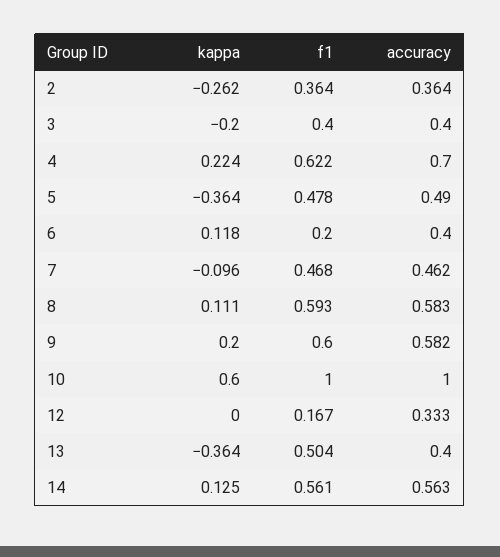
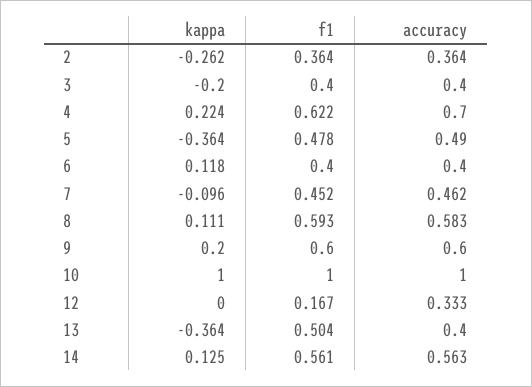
  {
    "kappa": {
      "2": -0.262,
      "3": -0.2,
      "4": 0.224,
      "5": -0.364,
      "6": 0.118,
      "7": -0.096,
      "8": 0.111,
      "9": 0.2,
-     "10": 0.6,
+     "10": 1,
      "12": 0,
      "13": -0.364,
      "14": 0.125
    },
    "f1": {
      "2": 0.364,
      "3": 0.4,
      "4": 0.622,
      "5": 0.478,
-     "6": 0.2,
+     "6": 0.4,
-     "7": 0.468,
+     "7": 0.452,
      "8": 0.593,
      "9": 0.6,
      "10": 1,
      "12": 0.167,
      "13": 0.504,
      "14": 0.561
    },
    "accuracy": {
      "2": 0.364,
      "3": 0.4,
      "4": 0.7,
      "5": 0.49,
      "6": 0.4,
      "7": 0.462,
      "8": 0.583,
-     "9": 0.582,
+     "9": 0.6,
      "10": 1,
      "12": 0.333,
      "13": 0.4,
      "14": 0.563
    }
  }

